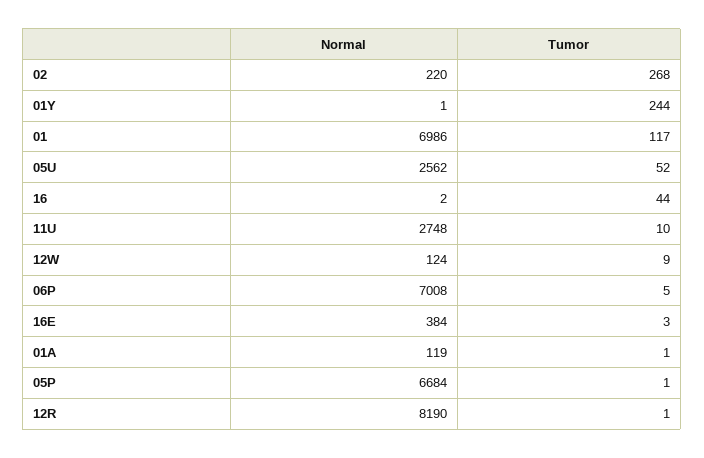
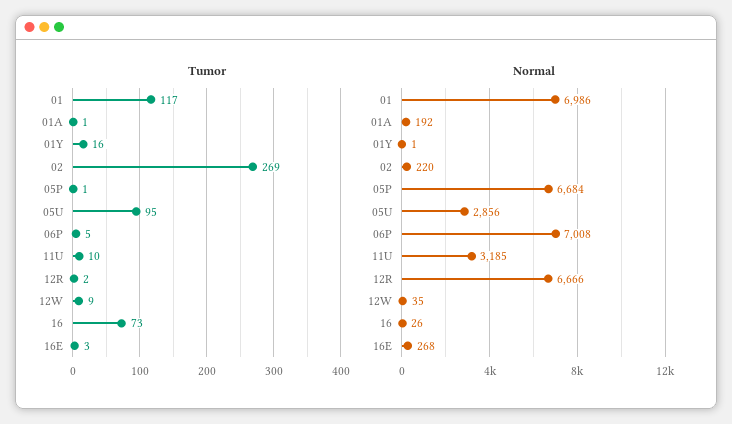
  {
    "Normal": {
      "02": 220,
      "01Y": 1,
      "01": 6986,
-     "05U": 2562,
+     "05U": 2856,
-     "16": 2,
+     "16": 26,
-     "11U": 2748,
+     "11U": 3185,
-     "12W": 124,
+     "12W": 35,
      "06P": 7008,
-     "16E": 384,
+     "16E": 268,
-     "01A": 119,
+     "01A": 192,
      "05P": 6684,
-     "12R": 8190
+     "12R": 6666
    },
    "Tumor": {
-     "02": 268,
+     "02": 269,
-     "01Y": 244,
+     "01Y": 16,
      "01": 117,
-     "05U": 52,
+     "05U": 95,
-     "16": 44,
+     "16": 73,
      "11U": 10,
      "12W": 9,
      "06P": 5,
      "16E": 3,
      "01A": 1,
      "05P": 1,
-     "12R": 1
+     "12R": 2
    }
  }

